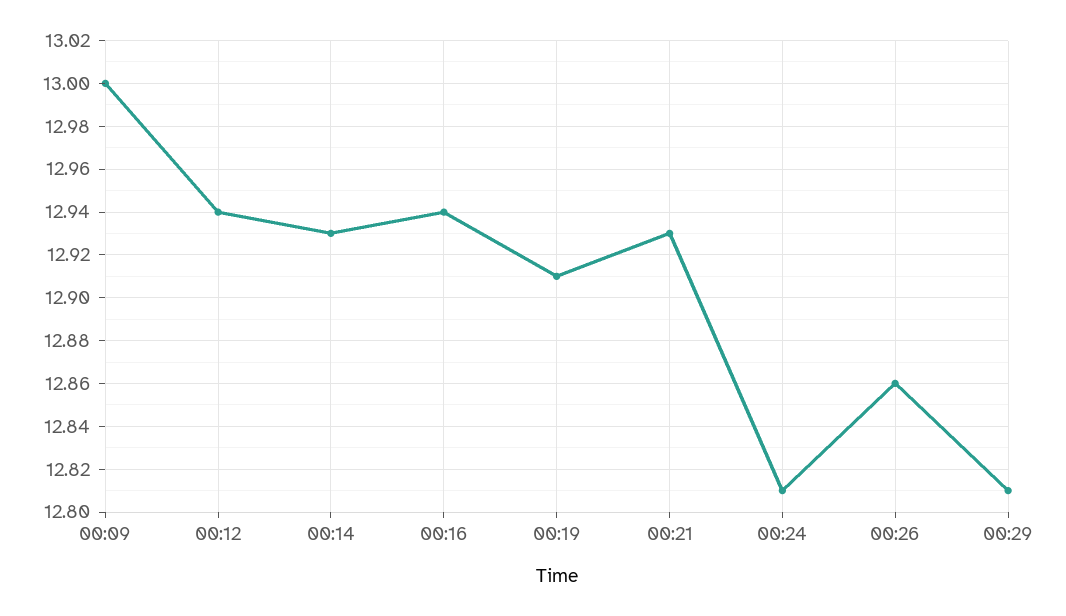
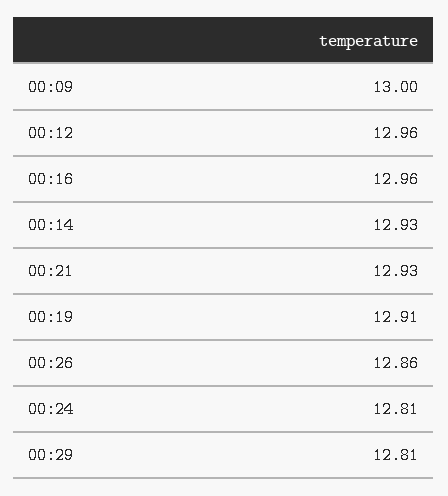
  {
    "00:09": 13,
-   "00:12": 12.94,
+   "00:12": 12.96,
    "00:14": 12.93,
-   "00:16": 12.94,
+   "00:16": 12.96,
    "00:19": 12.91,
    "00:21": 12.93,
    "00:24": 12.81,
    "00:26": 12.86,
    "00:29": 12.81
  }

